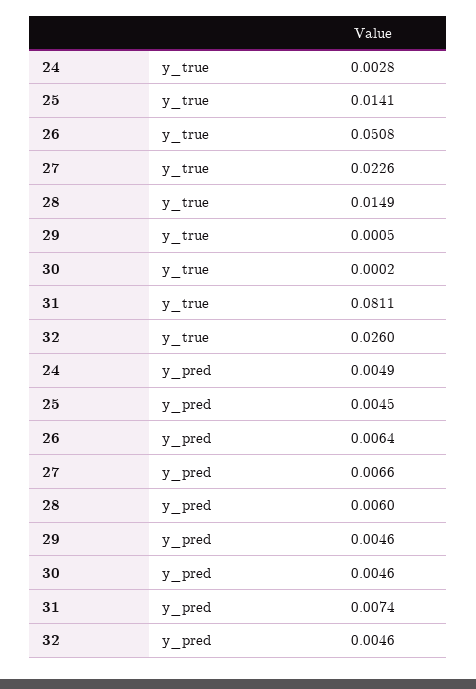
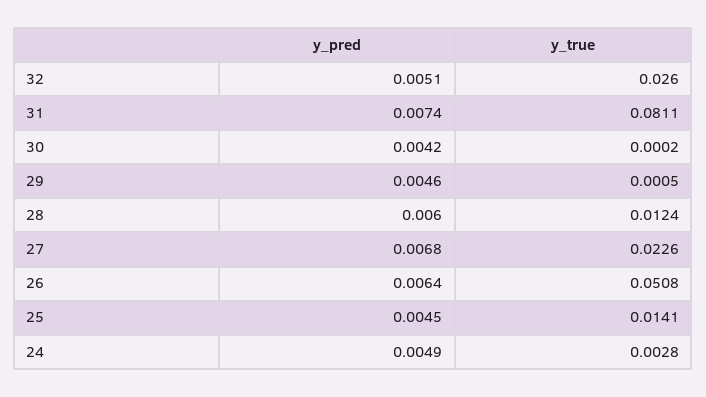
  {
    "24": {
      "y_true": 0.0028,
      "y_pred": 0.0049
    },
    "25": {
      "y_true": 0.0141,
      "y_pred": 0.0045
    },
    "26": {
      "y_true": 0.0508,
      "y_pred": 0.0064
    },
    "27": {
      "y_true": 0.0226,
-     "y_pred": 0.0066
+     "y_pred": 0.0068
    },
    "28": {
-     "y_true": 0.0149,
+     "y_true": 0.0124,
      "y_pred": 0.006
    },
    "29": {
      "y_true": 0.0005,
      "y_pred": 0.0046
    },
    "30": {
      "y_true": 0.0002,
-     "y_pred": 0.0046
+     "y_pred": 0.0042
    },
    "31": {
      "y_true": 0.0811,
      "y_pred": 0.0074
    },
    "32": {
      "y_true": 0.026,
-     "y_pred": 0.0046
+     "y_pred": 0.0051
    }
  }

